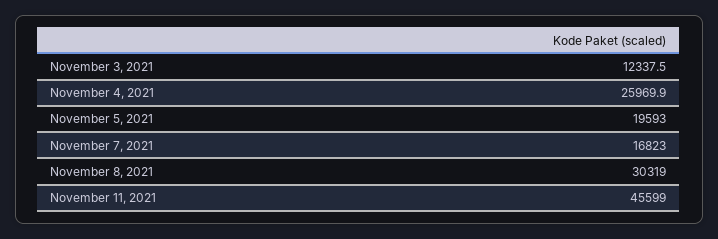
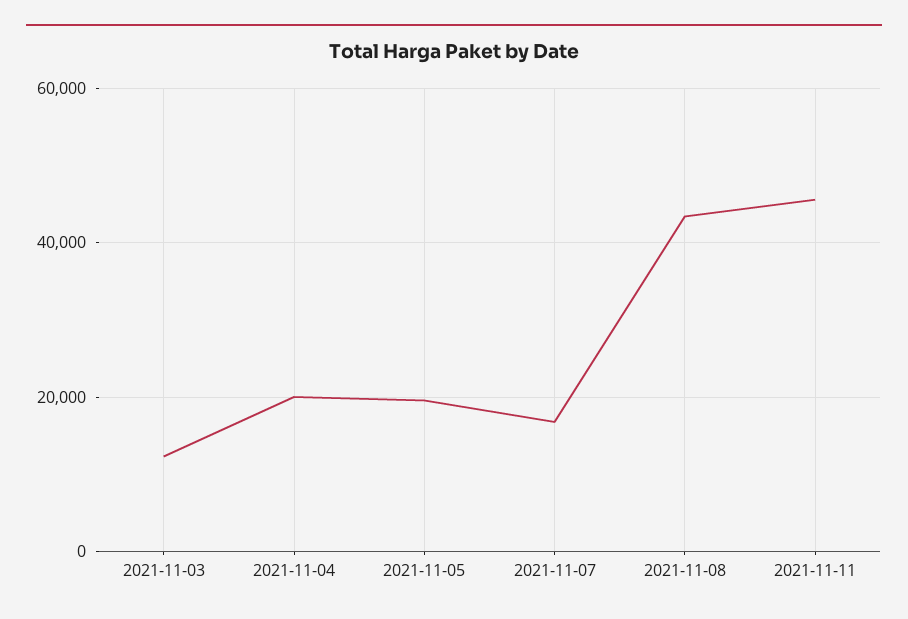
  {
    "November 3, 2021": 12337.5,
-   "November 4, 2021": 25969.9,
+   "November 4, 2021": 20000,
    "November 5, 2021": 19593,
    "November 7, 2021": 16823,
-   "November 8, 2021": 30319,
+   "November 8, 2021": 44000,
    "November 11, 2021": 45599
  }

